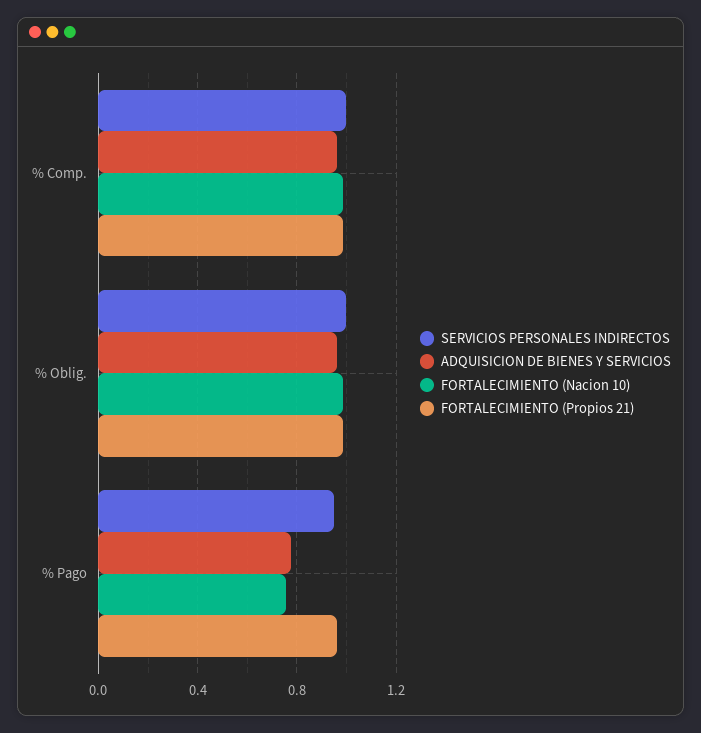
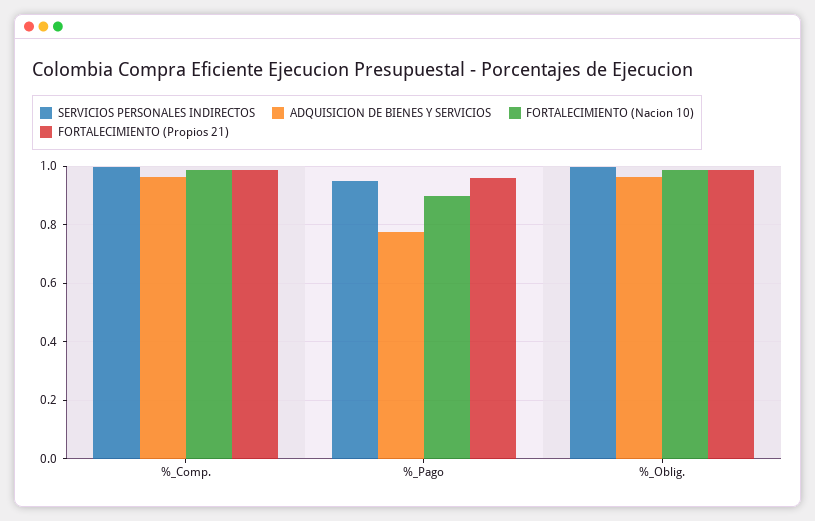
  {
    "SERVICIOS PERSONALES INDIRECTOS": {
      "% Comp.": 1,
      "% Oblig.": 1,
      "% Pago": 0.95
    },
    "ADQUISICION DE BIENES Y SERVICIOS": {
      "% Comp.": 0.975,
      "% Oblig.": 0.975,
      "% Pago": 0.775
    },
    "FORTALECIMIENTO (Nacion 10)": {
      "% Comp.": 0.975,
      "% Oblig.": 0.975,
-     "% Pago": 0.75
+     "% Pago": 0.9
    },
    "FORTALECIMIENTO (Propios 21)": {
      "% Comp.": 0.975,
      "% Oblig.": 0.975,
      "% Pago": 0.95
    }
  }

